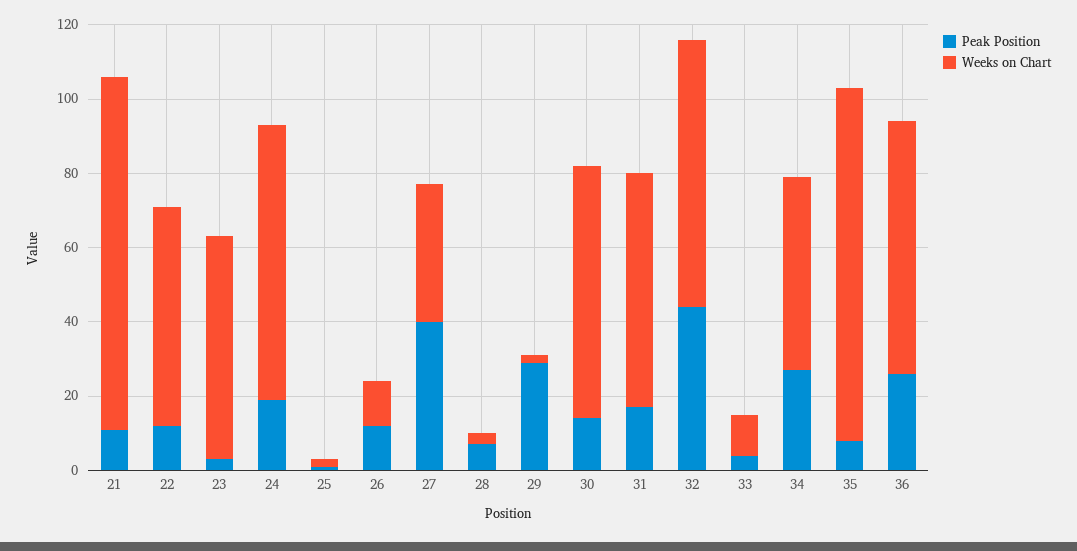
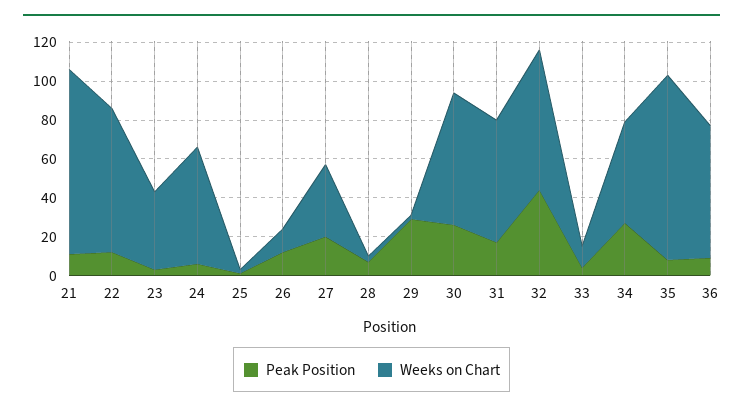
  {
    "Peak Position": {
      "21": 10,
      "22": 10,
      "23": 5,
-     "24": 20,
+     "24": 5,
      "25": 0,
      "26": 10,
-     "27": 40,
+     "27": 20,
      "28": 5,
      "29": 30,
-     "30": 15,
+     "30": 25,
      "31": 15,
      "32": 45,
      "33": 5,
      "34": 25,
      "35": 10,
-     "36": 25
+     "36": 10
    },
    "Weeks on Chart": {
      "21": 95,
-     "22": 60,
+     "22": 75,
-     "23": 60,
+     "23": 40,
-     "24": 75,
+     "24": 60,
      "25": 0,
      "26": 10,
      "27": 35,
      "28": 5,
      "29": 0,
      "30": 70,
      "31": 65,
      "32": 70,
      "33": 10,
      "34": 50,
      "35": 95,
      "36": 70
    }
  }

